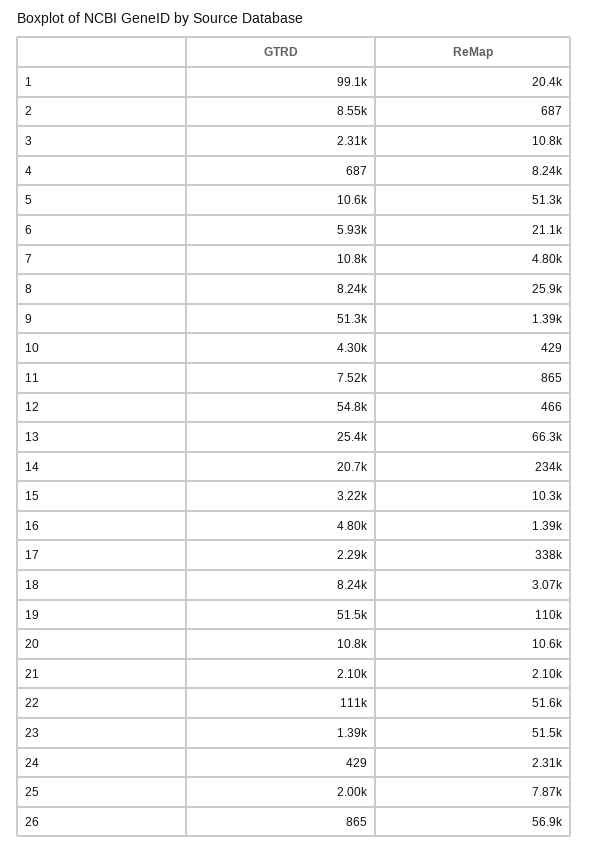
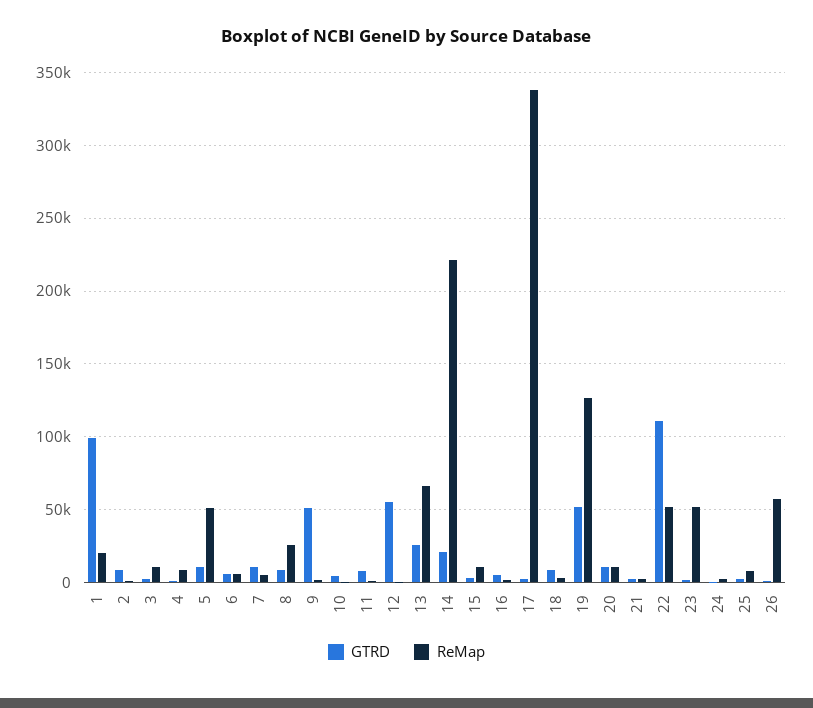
  {
    "GTRD": {
      "1": 99100,
      "2": 8550,
      "3": 2310,
      "4": 687,
      "5": 10600,
      "6": 5930,
      "7": 10800,
      "8": 8240,
      "9": 51300,
      "10": 4300,
      "11": 7520,
      "12": 54800,
      "13": 25400,
      "14": 20700,
      "15": 3220,
      "16": 4800,
      "17": 2290,
      "18": 8240,
      "19": 51500,
      "20": 10800,
      "21": 2100,
      "22": 111000,
      "23": 1390,
      "24": 429,
      "25": 2000,
      "26": 865
    },
    "ReMap": {
      "1": 20400,
      "2": 687,
      "3": 10800,
      "4": 8240,
      "5": 51300,
-     "6": 21100,
+     "6": 5000,
      "7": 4800,
      "8": 25900,
      "9": 1390,
      "10": 429,
      "11": 865,
      "12": 466,
      "13": 66300,
-     "14": 234000,
+     "14": 220000,
      "15": 10300,
      "16": 1390,
      "17": 338000,
      "18": 3070,
-     "19": 110000,
+     "19": 125000,
      "20": 10600,
      "21": 2100,
      "22": 51600,
      "23": 51500,
      "24": 2310,
      "25": 7870,
      "26": 56900
    }
  }

